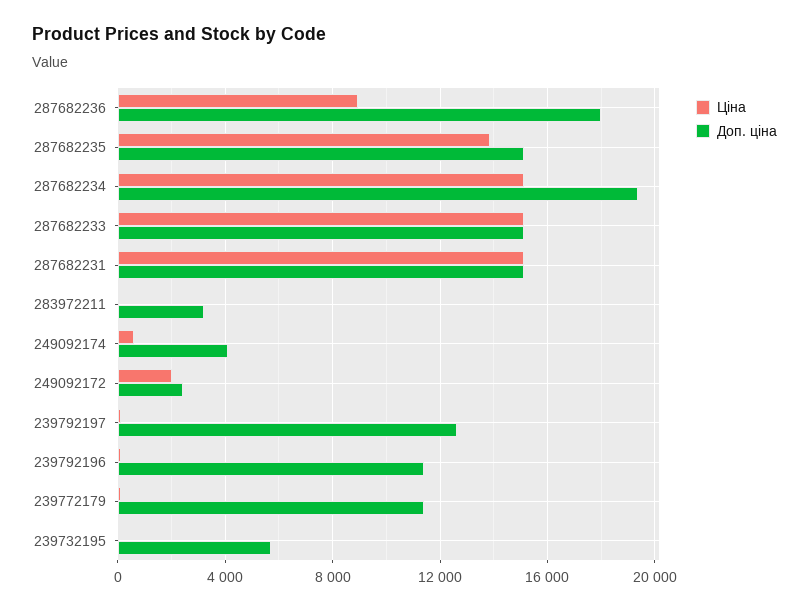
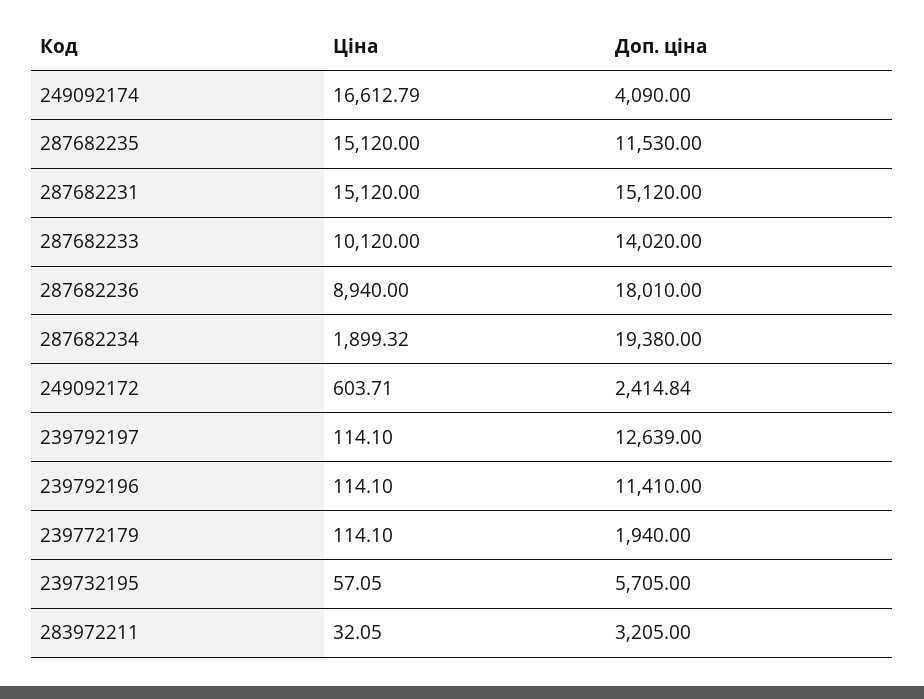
  {
    "Ціна": {
      "287682236": 8940,
-     "287682235": 14000,
+     "287682235": 15120,
-     "287682234": 15000,
+     "287682234": 1899.32,
-     "287682233": 15000,
+     "287682233": 10120,
      "287682231": 15120,
      "283972211": 32.05,
-     "249092174": 500,
+     "249092174": 16612.79,
-     "249092172": 2000,
+     "249092172": 603.71,
      "239792197": 114.1,
      "239792196": 114.1,
      "239772179": 114.1,
      "239732195": 57.05
    },
    "Доп. ціна": {
      "287682236": 18010,
-     "287682235": 15000,
+     "287682235": 11530,
      "287682234": 19380,
-     "287682233": 15000,
+     "287682233": 14020,
      "287682231": 15120,
      "283972211": 3205,
      "249092174": 4090,
      "249092172": 2414.84,
      "239792197": 12639,
      "239792196": 11410,
-     "239772179": 11500,
+     "239772179": 1940,
      "239732195": 5705
    }
  }

